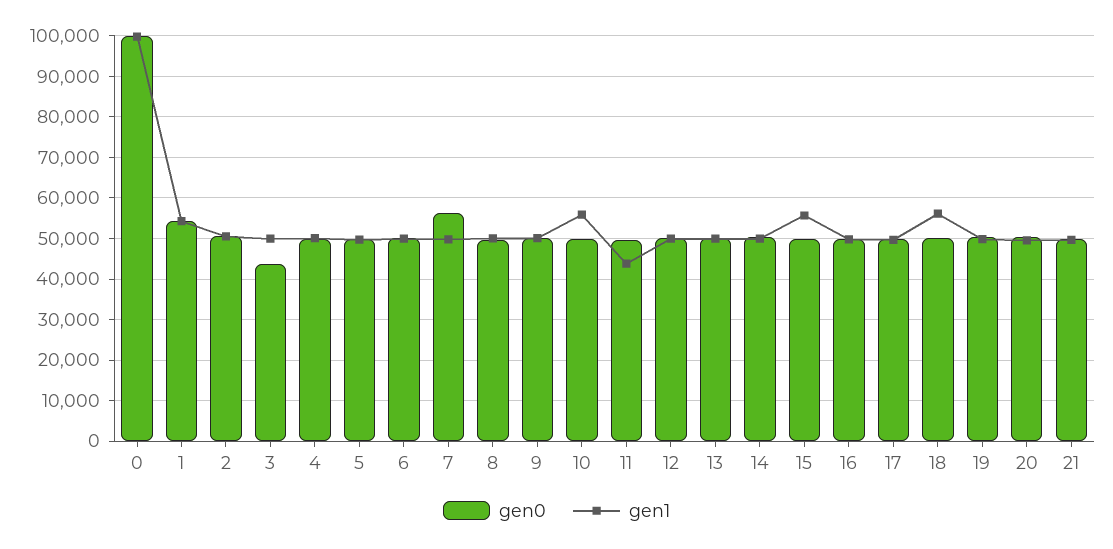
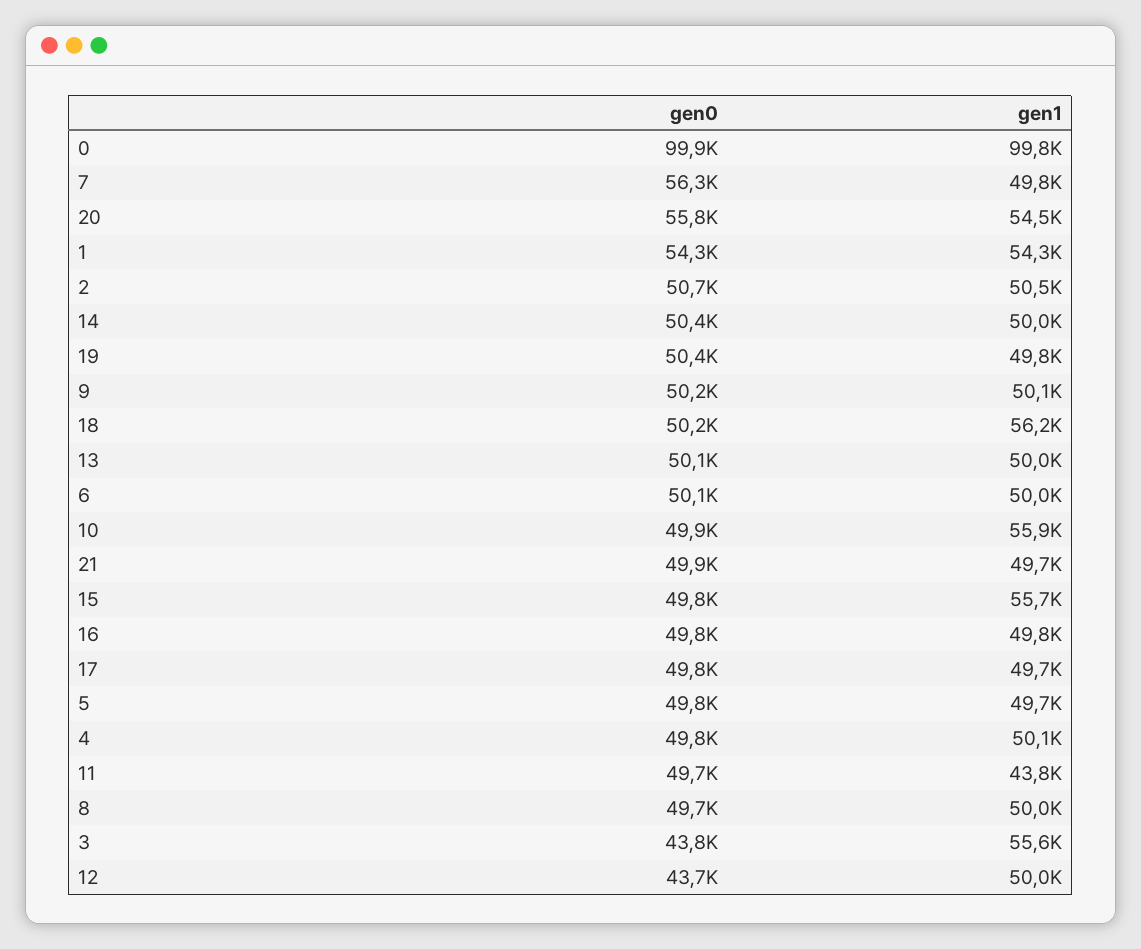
  {
    "gen0": {
      "0": 99900,
      "1": 54300,
      "2": 50700,
      "3": 43800,
      "4": 49800,
      "5": 49800,
      "6": 50100,
      "7": 56300,
      "8": 49700,
      "9": 50200,
      "10": 49900,
      "11": 49700,
-     "12": 50000,
+     "12": 43700,
      "13": 50100,
      "14": 50400,
      "15": 49800,
      "16": 49800,
      "17": 49800,
      "18": 50200,
      "19": 50400,
-     "20": 50000,
+     "20": 55800,
      "21": 49900
    },
    "gen1": {
      "0": 99800,
      "1": 54300,
      "2": 50500,
-     "3": 50000,
+     "3": 55600,
      "4": 50100,
      "5": 49700,
      "6": 50000,
      "7": 49800,
      "8": 50000,
      "9": 50100,
      "10": 55900,
      "11": 43800,
      "12": 50000,
      "13": 50000,
      "14": 50000,
      "15": 55700,
      "16": 49800,
      "17": 49700,
      "18": 56200,
      "19": 49800,
-     "20": 50000,
+     "20": 54500,
      "21": 49700
    }
  }

